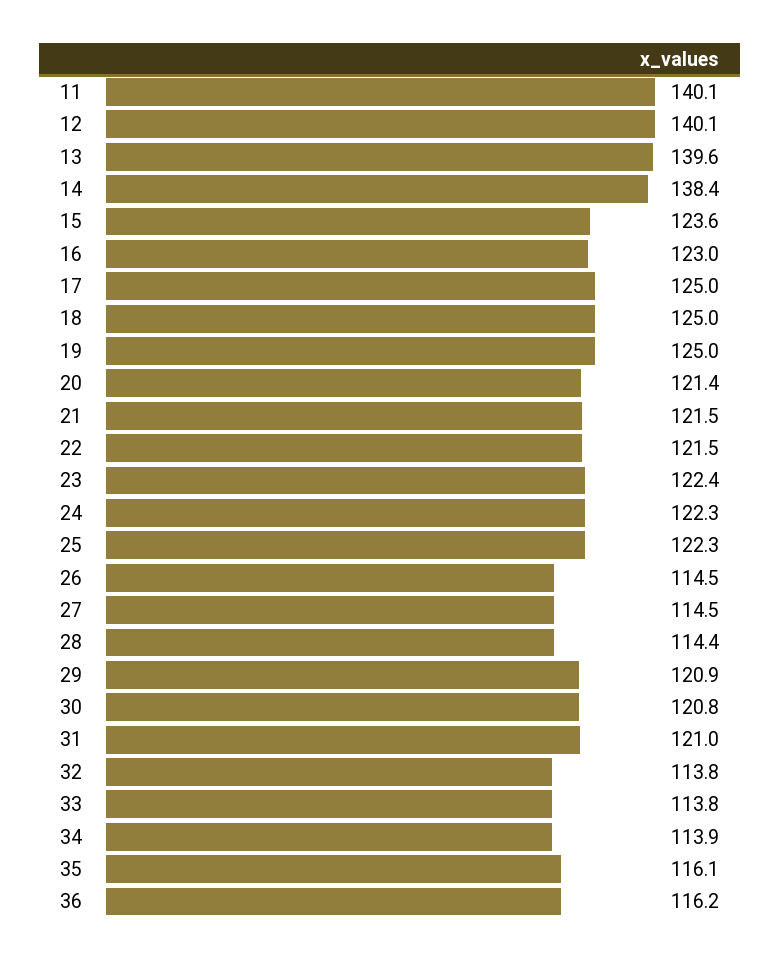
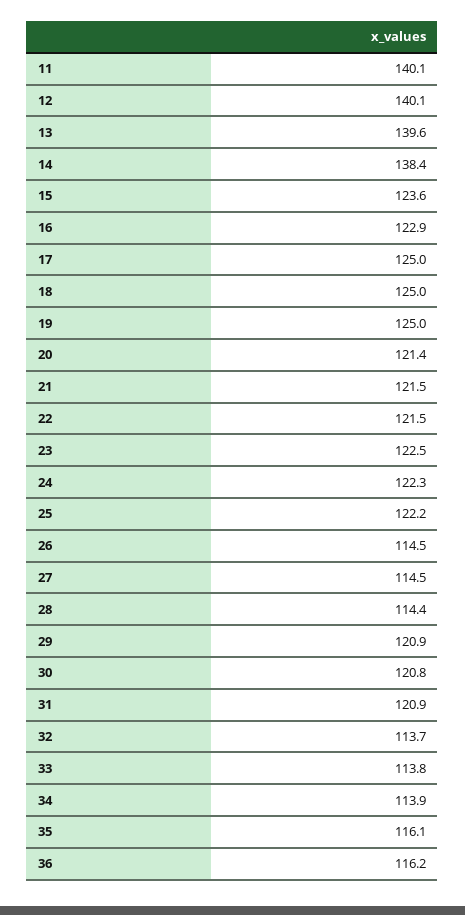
  {
    "11": 140.1,
    "12": 140.1,
    "13": 139.6,
    "14": 138.4,
    "15": 123.6,
-   "16": 123,
+   "16": 122.9,
    "17": 125,
    "18": 125,
    "19": 125,
    "20": 121.4,
    "21": 121.5,
    "22": 121.5,
-   "23": 122.4,
+   "23": 122.5,
    "24": 122.3,
-   "25": 122.3,
+   "25": 122.2,
    "26": 114.5,
    "27": 114.5,
    "28": 114.4,
    "29": 120.9,
    "30": 120.8,
-   "31": 121,
+   "31": 120.9,
-   "32": 113.8,
+   "32": 113.7,
    "33": 113.8,
    "34": 113.9,
    "35": 116.1,
    "36": 116.2
  }

